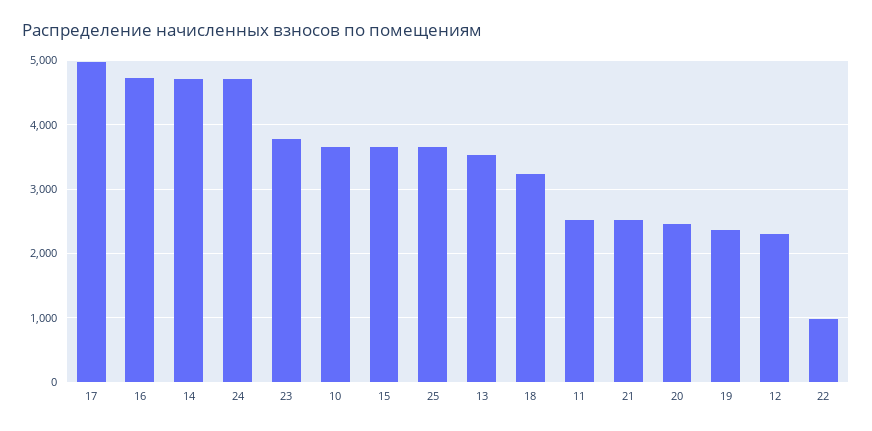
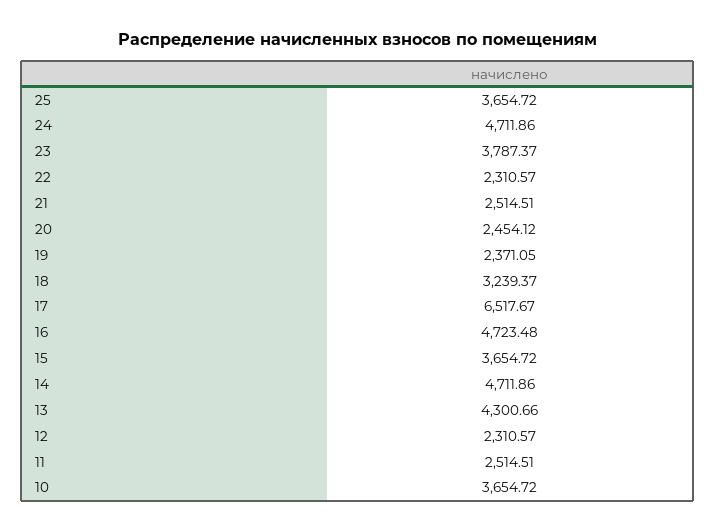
  {
-   "17": 5000,
+   "17": 6517.67,
    "16": 4723.48,
    "14": 4711.86,
    "24": 4711.86,
    "23": 3787.37,
    "10": 3654.72,
    "15": 3654.72,
    "25": 3654.72,
-   "13": 3500,
+   "13": 4300.66,
    "18": 3239.37,
    "11": 2514.51,
    "21": 2514.51,
    "20": 2454.12,
    "19": 2371.05,
    "12": 2310.57,
-   "22": 1000
+   "22": 2310.57
  }

